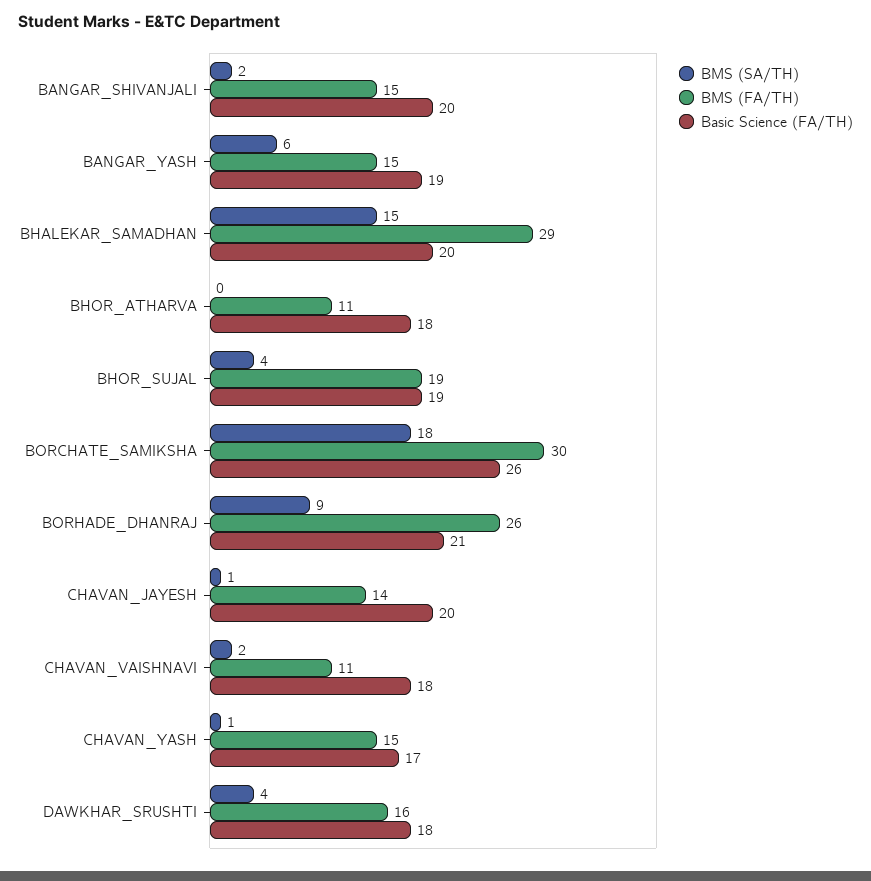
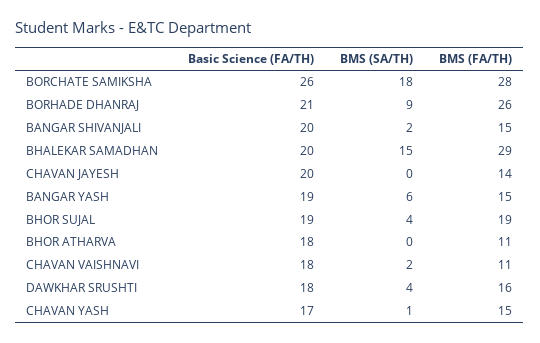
  {
    "BMS (SA/TH)": {
      "BANGAR_SHIVANJALI": 2,
      "BANGAR_YASH": 6,
      "BHALEKAR_SAMADHAN": 15,
      "BHOR_ATHARVA": 0,
      "BHOR_SUJAL": 4,
      "BORCHATE_SAMIKSHA": 18,
      "BORHADE_DHANRAJ": 9,
-     "CHAVAN_JAYESH": 1,
+     "CHAVAN_JAYESH": 0,
      "CHAVAN_VAISHNAVI": 2,
      "CHAVAN_YASH": 1,
      "DAWKHAR_SRUSHTI": 4
    },
    "BMS (FA/TH)": {
      "BANGAR_SHIVANJALI": 15,
      "BANGAR_YASH": 15,
      "BHALEKAR_SAMADHAN": 29,
      "BHOR_ATHARVA": 11,
      "BHOR_SUJAL": 19,
-     "BORCHATE_SAMIKSHA": 30,
+     "BORCHATE_SAMIKSHA": 28,
      "BORHADE_DHANRAJ": 26,
      "CHAVAN_JAYESH": 14,
      "CHAVAN_VAISHNAVI": 11,
      "CHAVAN_YASH": 15,
      "DAWKHAR_SRUSHTI": 16
    },
    "Basic Science (FA/TH)": {
      "BANGAR_SHIVANJALI": 20,
      "BANGAR_YASH": 19,
      "BHALEKAR_SAMADHAN": 20,
      "BHOR_ATHARVA": 18,
      "BHOR_SUJAL": 19,
      "BORCHATE_SAMIKSHA": 26,
      "BORHADE_DHANRAJ": 21,
      "CHAVAN_JAYESH": 20,
      "CHAVAN_VAISHNAVI": 18,
      "CHAVAN_YASH": 17,
      "DAWKHAR_SRUSHTI": 18
    }
  }

